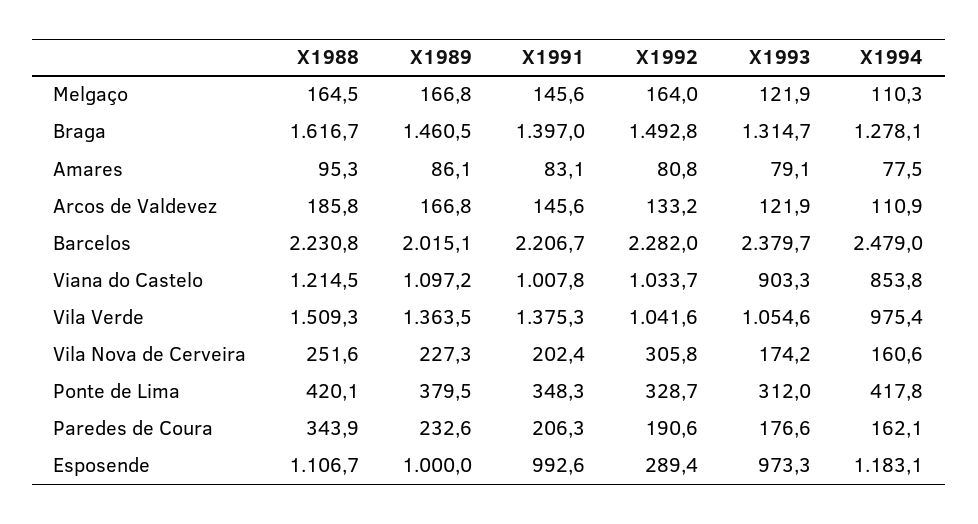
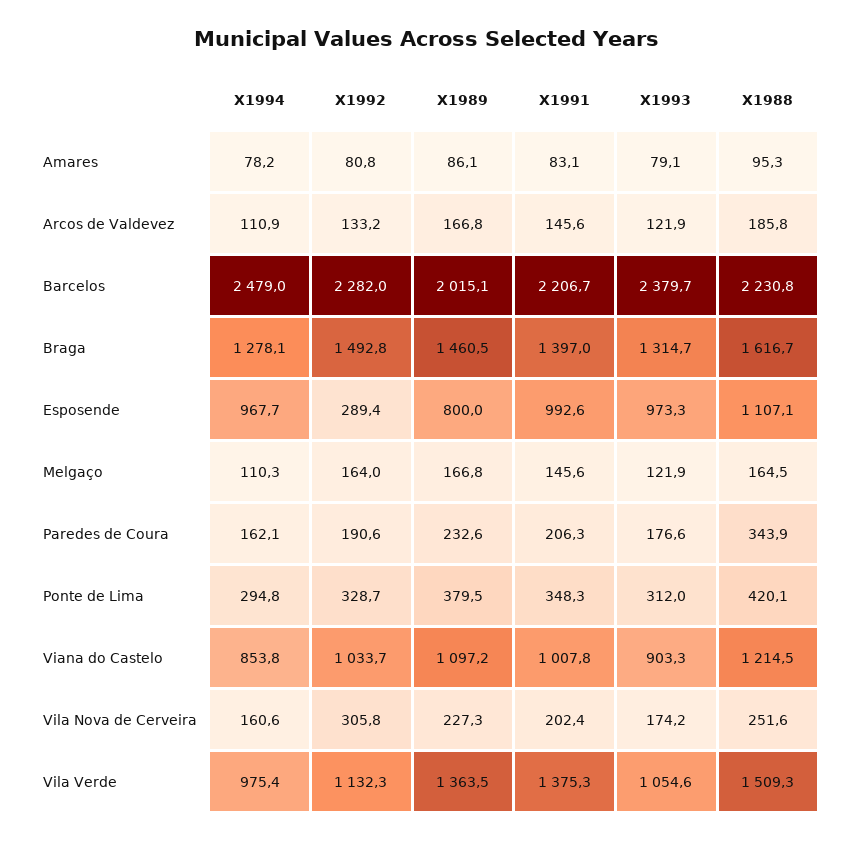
  {
    "X1988": {
      "Melgaço": 164.5,
      "Braga": 1616.7,
      "Amares": 95.3,
      "Arcos de Valdevez": 185.8,
      "Barcelos": 2230.8,
      "Viana do Castelo": 1214.5,
      "Vila Verde": 1509.3,
      "Vila Nova de Cerveira": 251.6,
      "Ponte de Lima": 420.1,
      "Paredes de Coura": 343.9,
-     "Esposende": 1106.7
+     "Esposende": 1107.1
    },
    "X1989": {
      "Melgaço": 166.8,
      "Braga": 1460.5,
      "Amares": 86.1,
      "Arcos de Valdevez": 166.8,
      "Barcelos": 2015.1,
      "Viana do Castelo": 1097.2,
      "Vila Verde": 1363.5,
      "Vila Nova de Cerveira": 227.3,
      "Ponte de Lima": 379.5,
      "Paredes de Coura": 232.6,
-     "Esposende": 1000
+     "Esposende": 800
    },
    "X1991": {
      "Melgaço": 145.6,
      "Braga": 1397,
      "Amares": 83.1,
      "Arcos de Valdevez": 145.6,
      "Barcelos": 2206.7,
      "Viana do Castelo": 1007.8,
      "Vila Verde": 1375.3,
      "Vila Nova de Cerveira": 202.4,
      "Ponte de Lima": 348.3,
      "Paredes de Coura": 206.3,
      "Esposende": 992.6
    },
    "X1992": {
      "Melgaço": 164,
      "Braga": 1492.8,
      "Amares": 80.8,
      "Arcos de Valdevez": 133.2,
      "Barcelos": 2282,
      "Viana do Castelo": 1033.7,
-     "Vila Verde": 1041.6,
+     "Vila Verde": 1132.3,
      "Vila Nova de Cerveira": 305.8,
      "Ponte de Lima": 328.7,
      "Paredes de Coura": 190.6,
      "Esposende": 289.4
    },
    "X1993": {
      "Melgaço": 121.9,
      "Braga": 1314.7,
      "Amares": 79.1,
      "Arcos de Valdevez": 121.9,
      "Barcelos": 2379.7,
      "Viana do Castelo": 903.3,
      "Vila Verde": 1054.6,
      "Vila Nova de Cerveira": 174.2,
      "Ponte de Lima": 312,
      "Paredes de Coura": 176.6,
      "Esposende": 973.3
    },
    "X1994": {
      "Melgaço": 110.3,
      "Braga": 1278.1,
-     "Amares": 77.5,
+     "Amares": 78.2,
      "Arcos de Valdevez": 110.9,
      "Barcelos": 2479,
      "Viana do Castelo": 853.8,
      "Vila Verde": 975.4,
      "Vila Nova de Cerveira": 160.6,
-     "Ponte de Lima": 417.8,
+     "Ponte de Lima": 294.8,
      "Paredes de Coura": 162.1,
-     "Esposende": 1183.1
+     "Esposende": 967.7
    }
  }

